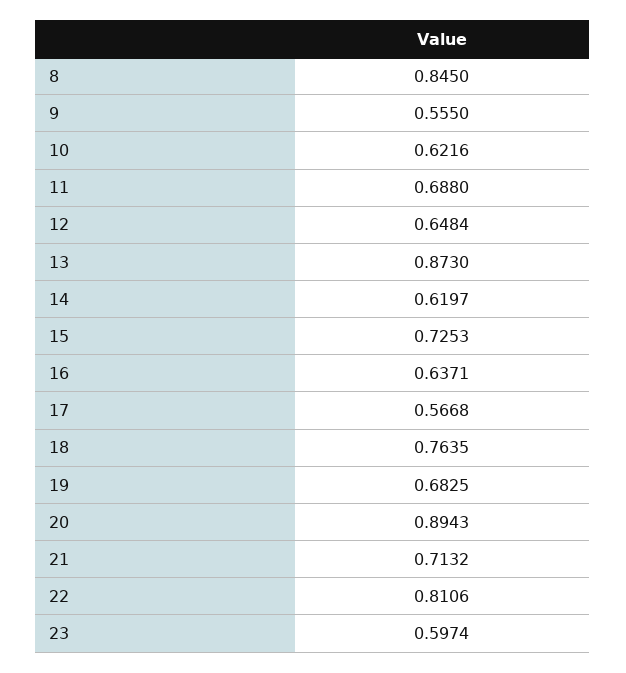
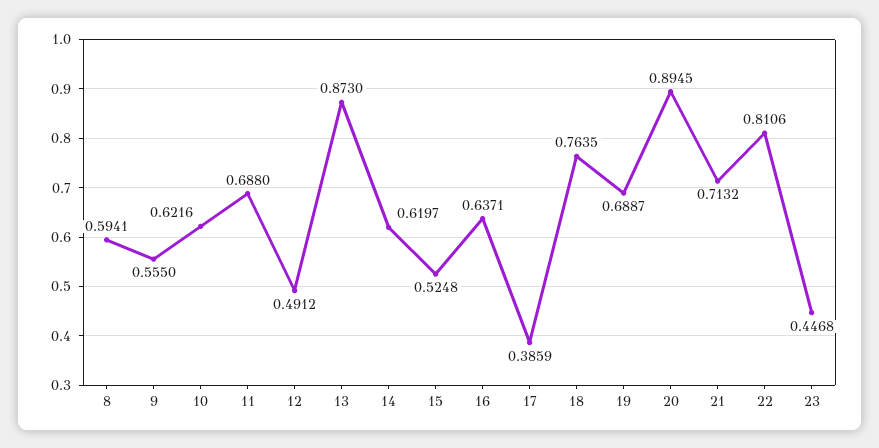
  {
-   "8": 0.845,
+   "8": 0.5941,
    "9": 0.555,
    "10": 0.6216,
    "11": 0.688,
-   "12": 0.6484,
+   "12": 0.4912,
    "13": 0.873,
    "14": 0.6197,
-   "15": 0.7253,
+   "15": 0.5248,
    "16": 0.6371,
-   "17": 0.5668,
+   "17": 0.3859,
    "18": 0.7635,
-   "19": 0.6825,
+   "19": 0.6887,
-   "20": 0.8943,
+   "20": 0.8945,
    "21": 0.7132,
    "22": 0.8106,
-   "23": 0.5974
+   "23": 0.4468
  }

